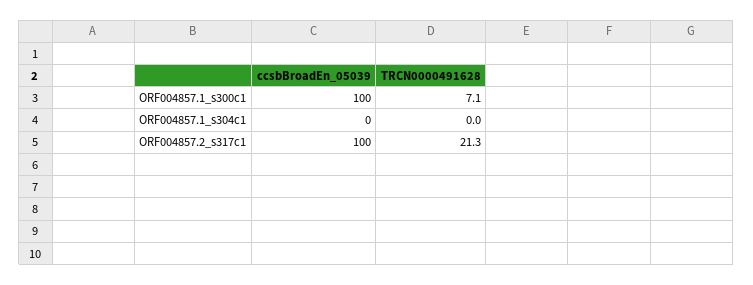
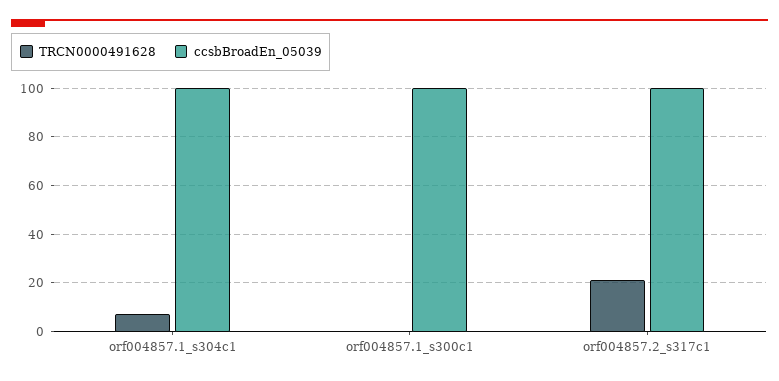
  {
    "ccsbBroadEn_05039": {
      "ORF004857.1_s300c1": 100,
-     "ORF004857.1_s304c1": 0,
+     "ORF004857.1_s304c1": 100,
      "ORF004857.2_s317c1": 100
    },
    "TRCN0000491628": {
-     "ORF004857.1_s300c1": 7.1,
+     "ORF004857.1_s300c1": 0,
-     "ORF004857.1_s304c1": 0,
+     "ORF004857.1_s304c1": 7.5,
      "ORF004857.2_s317c1": 21.3
    }
  }

